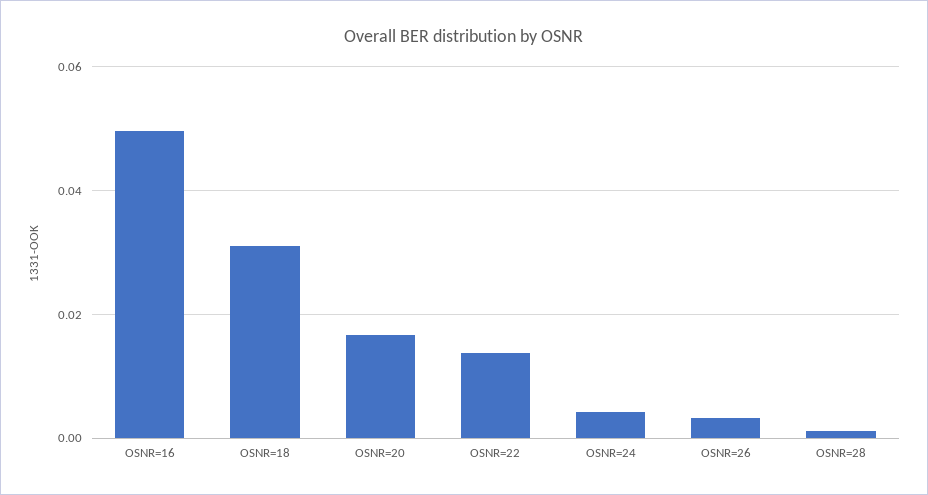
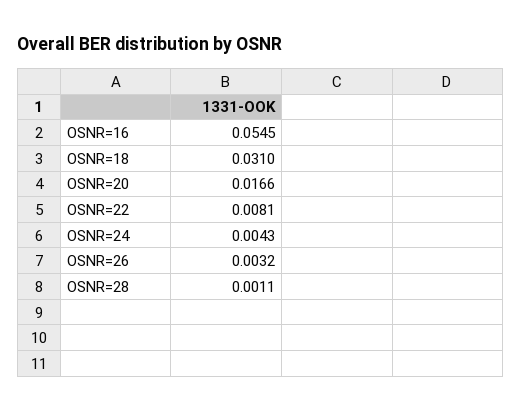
  {
-   "OSNR=16": 0.05,
+   "OSNR=16": 0.0545,
    "OSNR=18": 0.031,
    "OSNR=20": 0.0166,
-   "OSNR=22": 0.014,
+   "OSNR=22": 0.0081,
    "OSNR=24": 0.0043,
    "OSNR=26": 0.0032,
    "OSNR=28": 0.0011
  }

